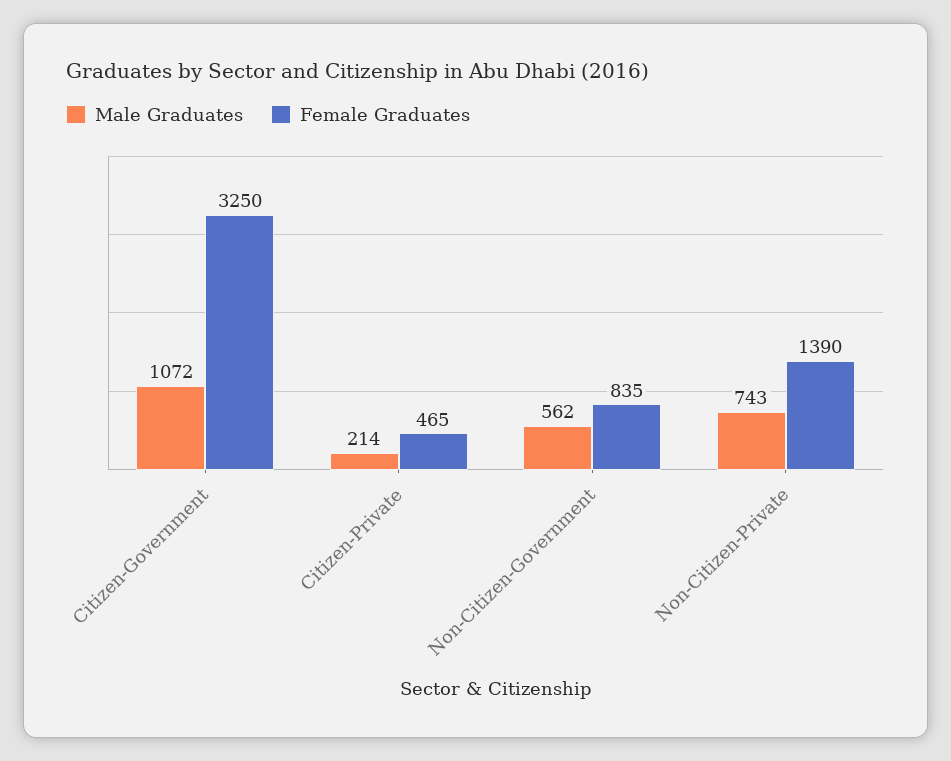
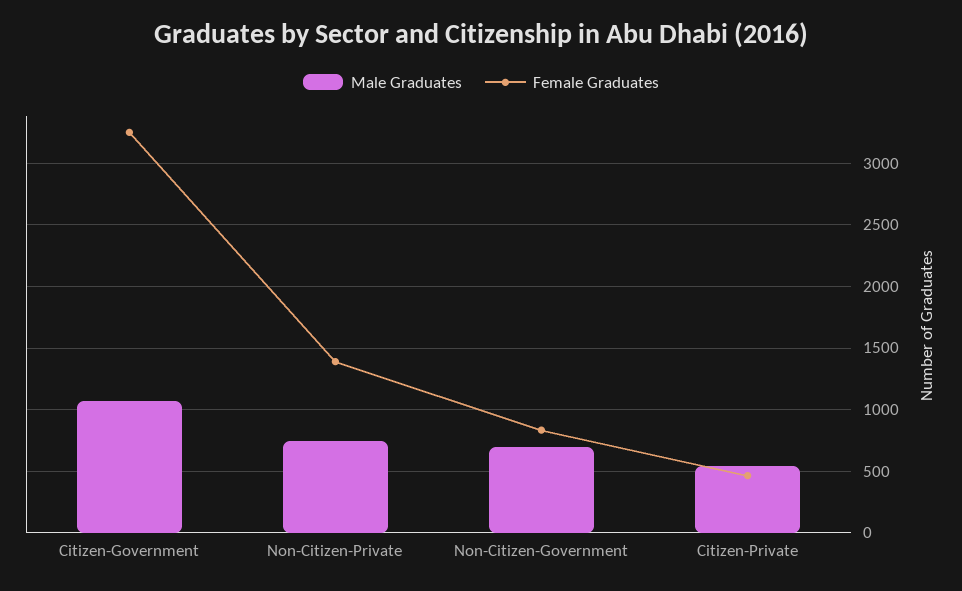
  {
    "Male Graduates": {
      "Citizen-Government": 1072,
-     "Citizen-Private": 214,
+     "Citizen-Private": 550,
-     "Non-Citizen-Government": 562,
+     "Non-Citizen-Government": 700,
      "Non-Citizen-Private": 743
    },
    "Female Graduates": {
      "Citizen-Government": 3250,
      "Citizen-Private": 465,
      "Non-Citizen-Government": 835,
      "Non-Citizen-Private": 1390
    }
  }

